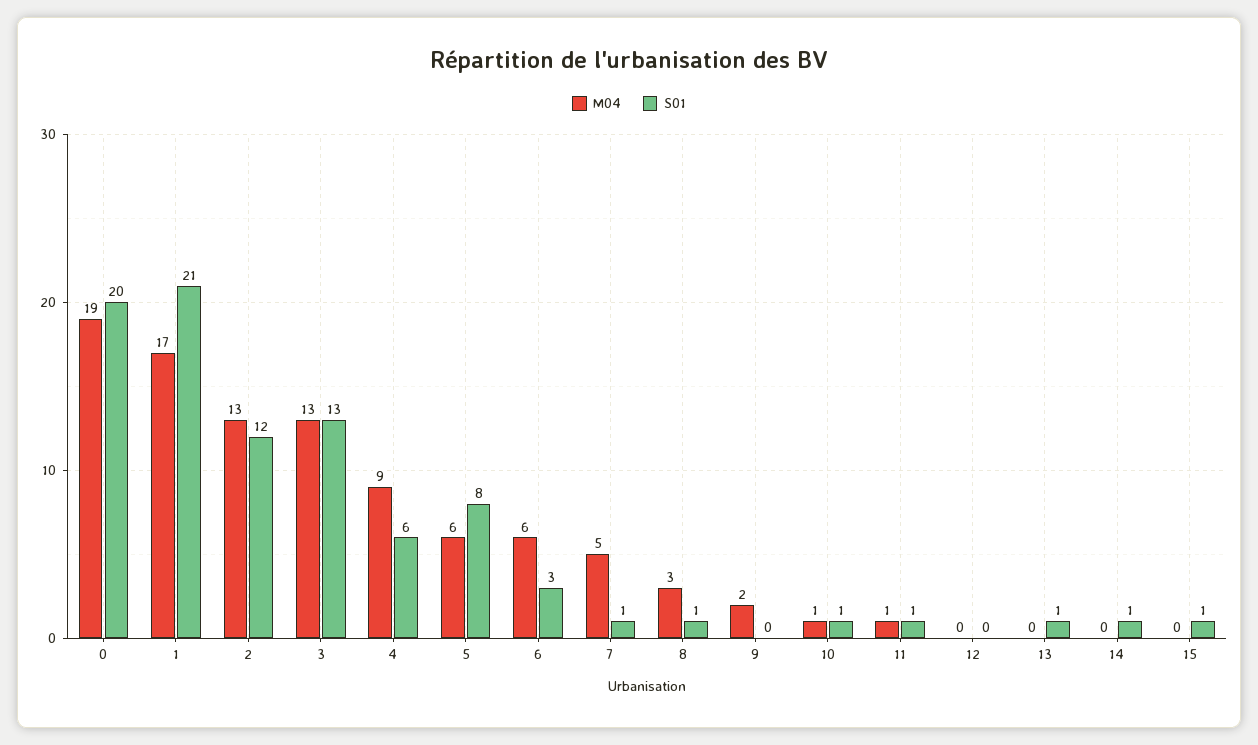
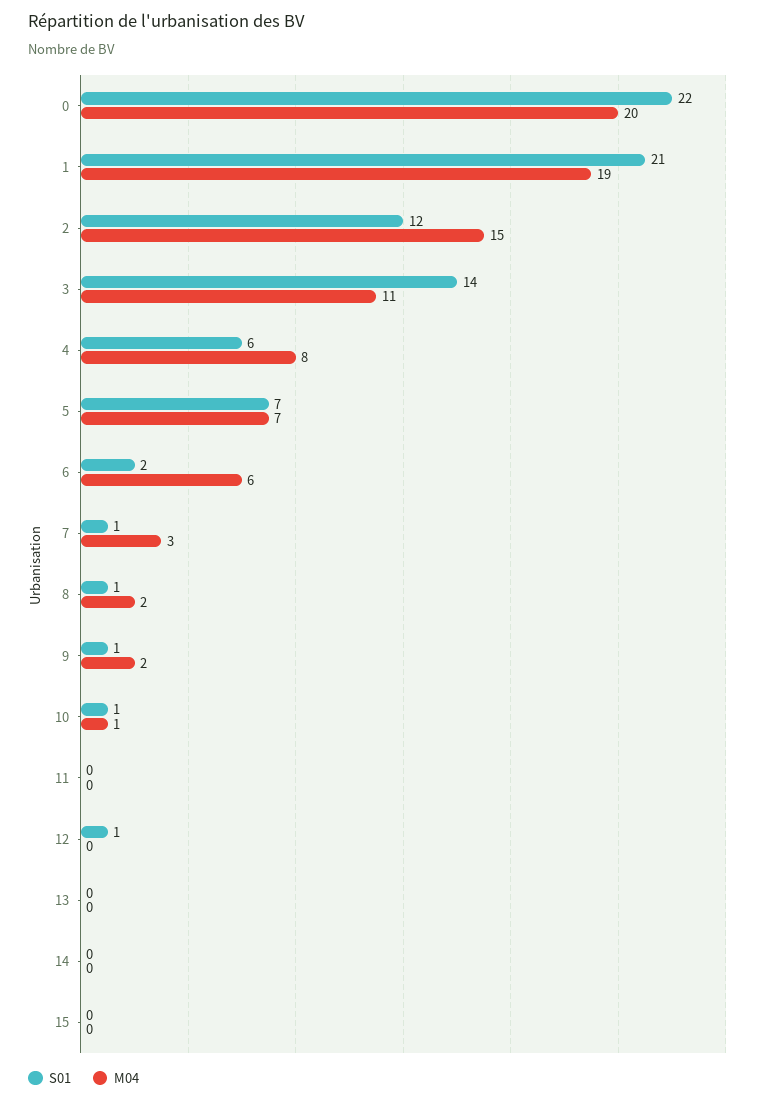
  {
    "M04": {
-     "0": 19,
+     "0": 20,
-     "1": 17,
+     "1": 19,
-     "2": 13,
+     "2": 15,
-     "3": 13,
+     "3": 11,
-     "4": 9,
+     "4": 8,
-     "5": 6,
+     "5": 7,
      "6": 6,
-     "7": 5,
+     "7": 3,
-     "8": 3,
+     "8": 2,
      "9": 2,
      "10": 1,
-     "11": 1,
+     "11": 0,
      "12": 0,
      "13": 0,
      "14": 0,
      "15": 0
    },
    "S01": {
-     "0": 20,
+     "0": 22,
      "1": 21,
      "2": 12,
-     "3": 13,
+     "3": 14,
      "4": 6,
-     "5": 8,
+     "5": 7,
-     "6": 3,
+     "6": 2,
      "7": 1,
      "8": 1,
-     "9": 0,
+     "9": 1,
      "10": 1,
-     "11": 1,
+     "11": 0,
-     "12": 0,
+     "12": 1,
-     "13": 1,
+     "13": 0,
-     "14": 1,
+     "14": 0,
-     "15": 1
+     "15": 0
    }
  }

